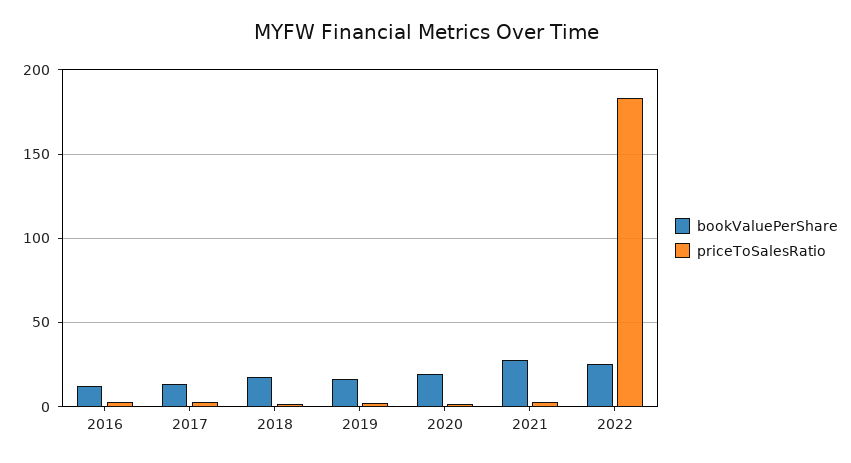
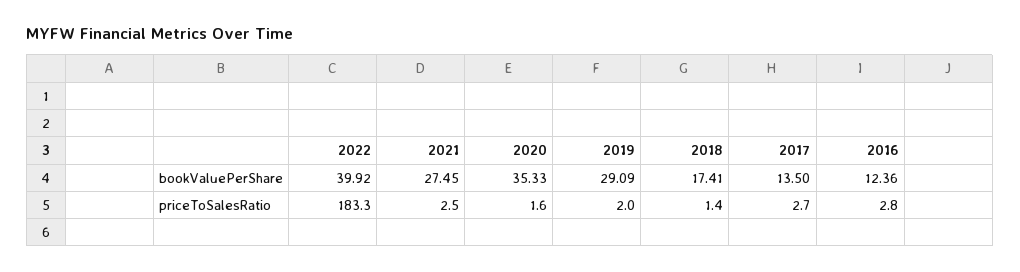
  {
    "bookValuePerShare": {
      "2016": 12.36,
      "2017": 13.5,
      "2018": 17.41,
-     "2019": 15,
+     "2019": 29.09,
-     "2020": 20,
+     "2020": 35.33,
      "2021": 27.45,
-     "2022": 25
+     "2022": 39.92
    },
    "priceToSalesRatio": {
      "2016": 2.8,
      "2017": 2.7,
      "2018": 1.4,
      "2019": 2,
      "2020": 1.6,
      "2021": 2.5,
      "2022": 183.3
    }
  }

